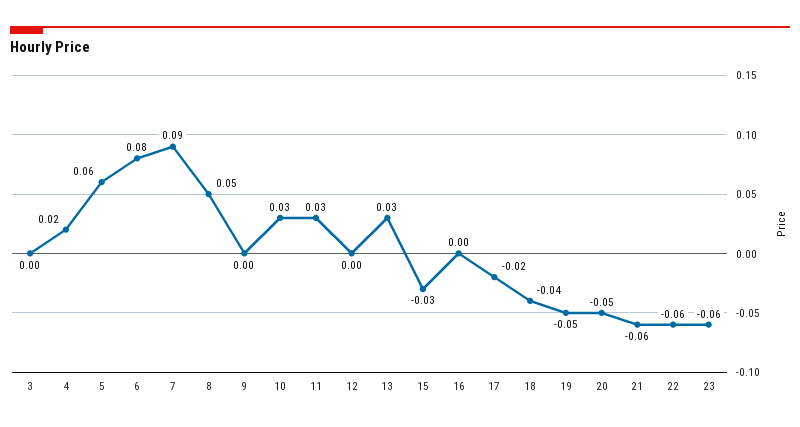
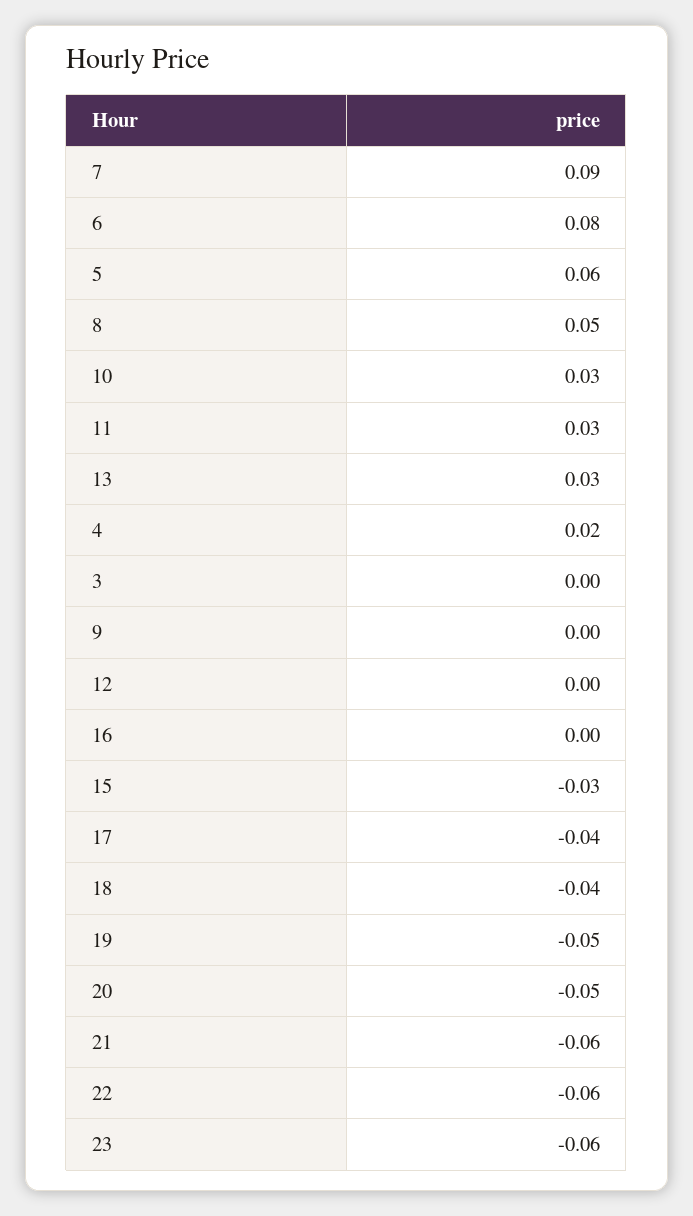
  {
    "3": 0,
    "4": 0.02,
    "5": 0.06,
    "6": 0.08,
    "7": 0.09,
    "8": 0.05,
    "9": 0,
    "10": 0.03,
    "11": 0.03,
    "12": 0,
    "13": 0.03,
    "15": -0.03,
    "16": 0,
-   "17": -0.02,
+   "17": -0.04,
    "18": -0.04,
    "19": -0.05,
    "20": -0.05,
    "21": -0.06,
    "22": -0.06,
    "23": -0.06
  }

